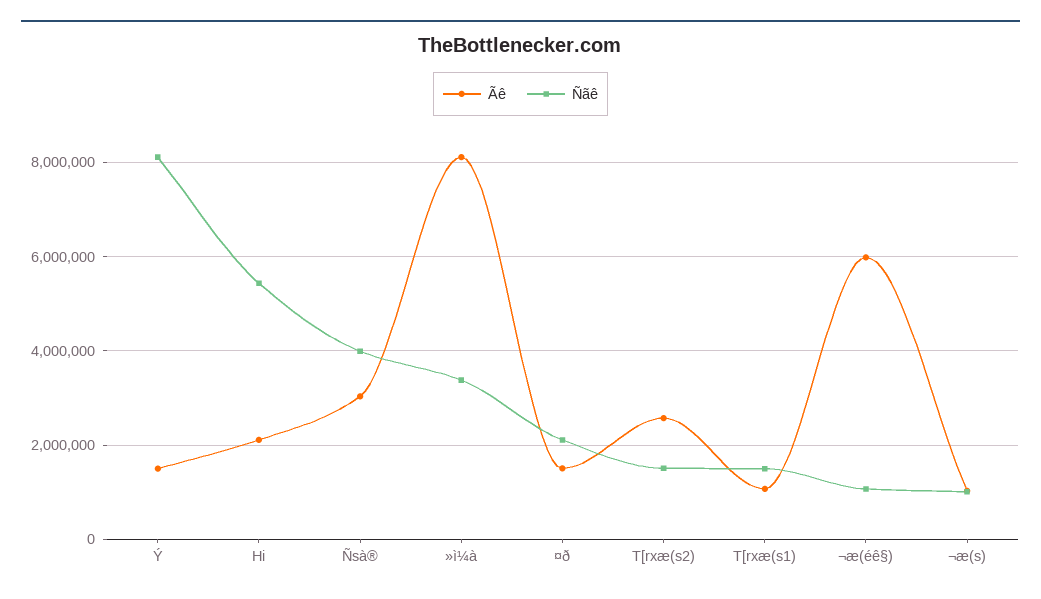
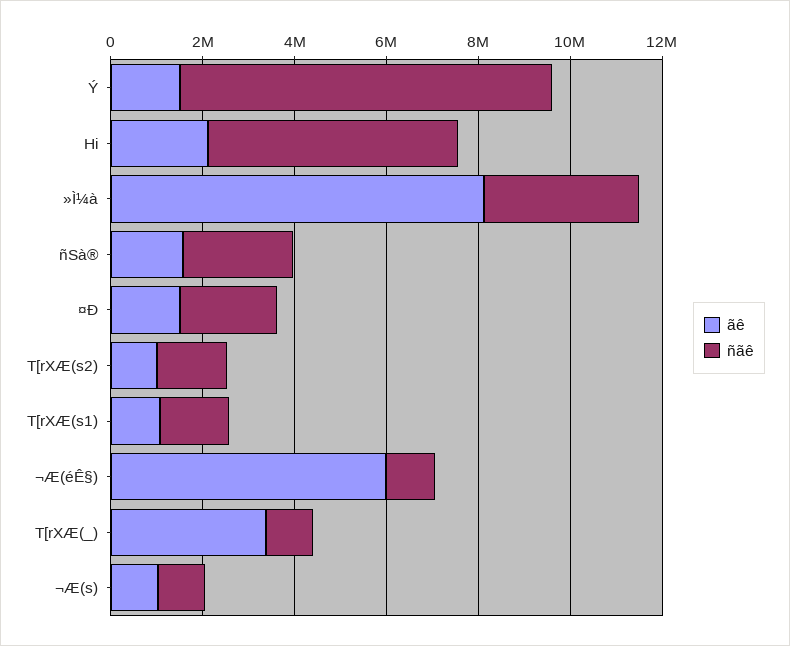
  {
    "Ãê": {
      "Ý": 1600000,
      "Hi": 2200000,
-     "Ñsà®": 3000000,
+     "Ñsà®": 1500000,
      "»ì¼à": 8200000,
      "¤ð": 1600000,
-     "T[rxæ(s2)": 2600000,
+     "T[rxæ(s2)": 1000000,
      "T[rxæ(s1)": 1000000,
      "¬æ(éê§)": 6000000,
-     "¬æ(s)": 1000000
+     "¬æ(s)": 1000000,
+     "T[rXÆ(_)": 3500000
    },
    "Ñãê": {
      "Ý": 8200000,
      "Hi": 5400000,
-     "Ñsà®": 4000000,
+     "Ñsà®": 2500000,
      "»ì¼à": 3400000,
      "¤ð": 2200000,
      "T[rxæ(s2)": 1600000,
      "T[rxæ(s1)": 1600000,
      "¬æ(éê§)": 1000000,
-     "¬æ(s)": 1000000
+     "¬æ(s)": 1000000,
+     "T[rXÆ(_)": 1000000
    }
  }

